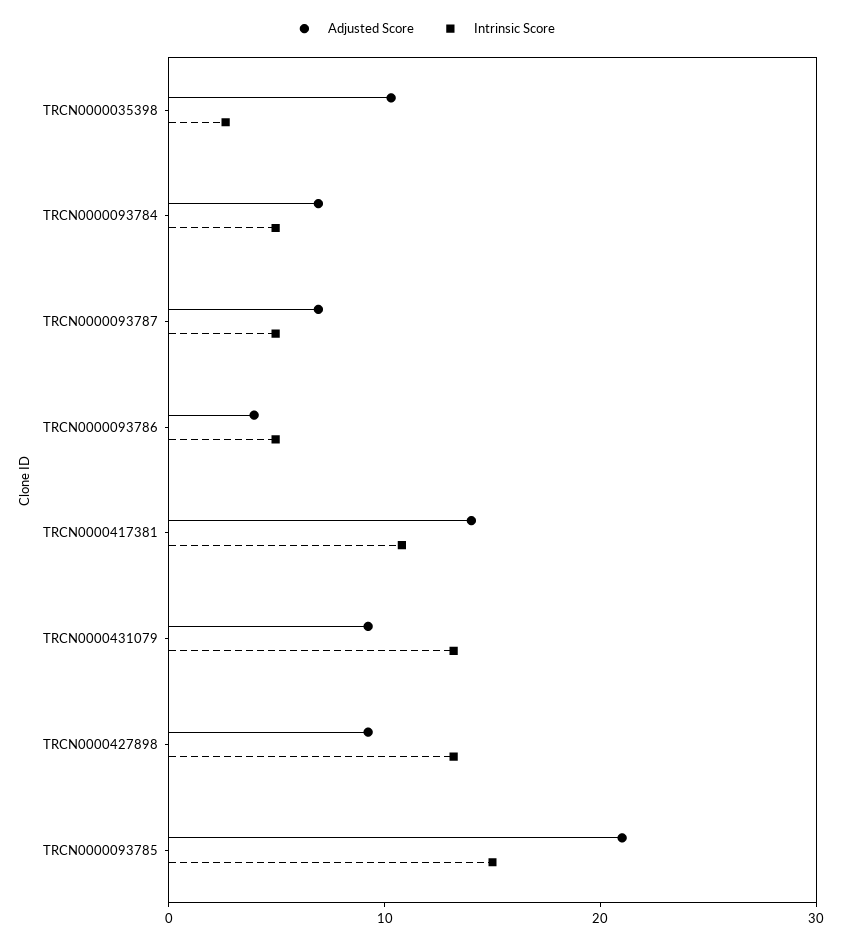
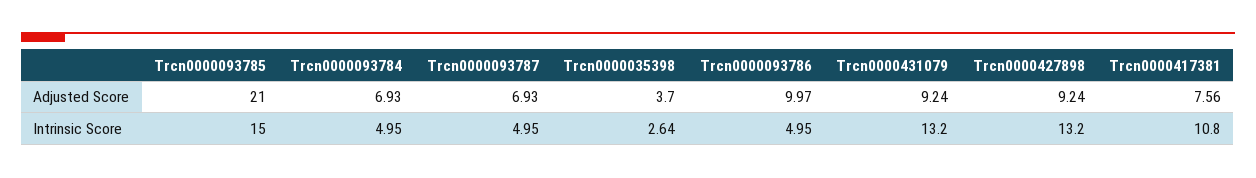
  {
    "Adjusted Score": {
-     "TRCN0000035398": 10,
+     "TRCN0000035398": 3.7,
      "TRCN0000093784": 6.93,
      "TRCN0000093787": 6.93,
-     "TRCN0000093786": 4,
+     "TRCN0000093786": 9.97,
-     "TRCN0000417381": 14,
+     "TRCN0000417381": 7.56,
      "TRCN0000431079": 9.24,
      "TRCN0000427898": 9.24,
      "TRCN0000093785": 21
    },
    "Intrinsic Score": {
      "TRCN0000035398": 2.64,
      "TRCN0000093784": 4.95,
      "TRCN0000093787": 4.95,
      "TRCN0000093786": 4.95,
      "TRCN0000417381": 10.8,
      "TRCN0000431079": 13.2,
      "TRCN0000427898": 13.2,
      "TRCN0000093785": 15
    }
  }

